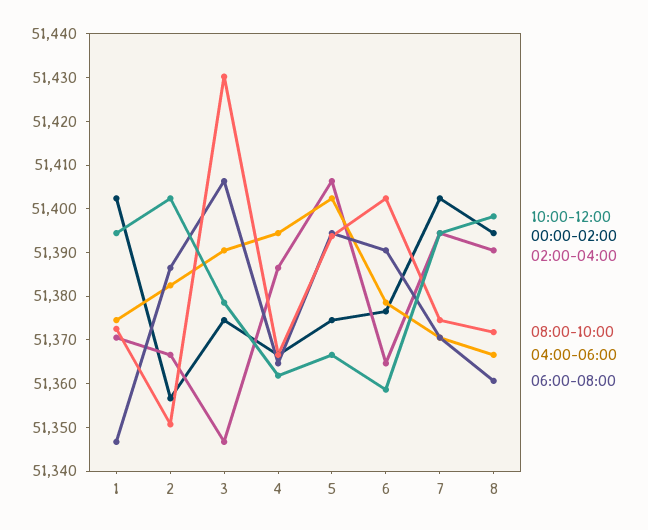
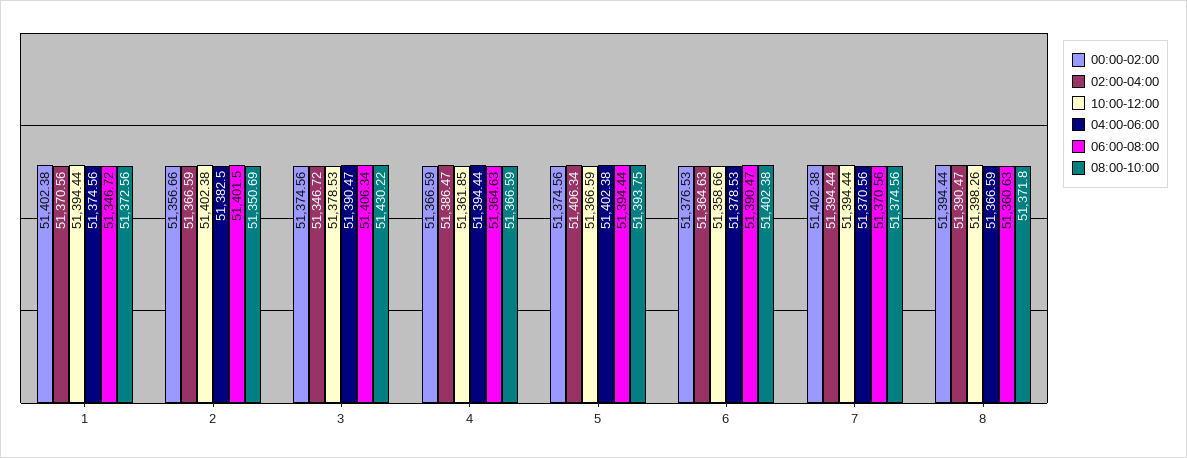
  {
    "10:00-12:00": {
      "1": 51394.44,
      "2": 51402.38,
      "3": 51378.53,
      "4": 51361.85,
      "5": 51366.59,
      "6": 51358.66,
      "7": 51394.44,
      "8": 51398.26
    },
    "00:00-02:00": {
      "1": 51402.38,
      "2": 51356.66,
      "3": 51374.56,
      "4": 51366.59,
      "5": 51374.56,
      "6": 51376.53,
      "7": 51402.38,
      "8": 51394.44
    },
    "02:00-04:00": {
      "1": 51370.56,
      "2": 51366.59,
      "3": 51346.72,
      "4": 51386.47,
      "5": 51406.34,
      "6": 51364.63,
      "7": 51394.44,
      "8": 51390.47
    },
    "08:00-10:00": {
      "1": 51372.56,
      "2": 51350.69,
      "3": 51430.22,
      "4": 51366.59,
      "5": 51393.75,
      "6": 51402.38,
      "7": 51374.56,
      "8": 51371.8
    },
    "04:00-06:00": {
      "1": 51374.56,
      "2": 51382.5,
      "3": 51390.47,
      "4": 51394.44,
      "5": 51402.38,
      "6": 51378.53,
      "7": 51370.56,
      "8": 51366.59
    },
    "06:00-08:00": {
      "1": 51346.72,
-     "2": 51386,
+     "2": 51401.5,
      "3": 51406.34,
      "4": 51364.63,
      "5": 51394.44,
      "6": 51390.47,
      "7": 51370.56,
      "8": 51360.63
    }
  }

